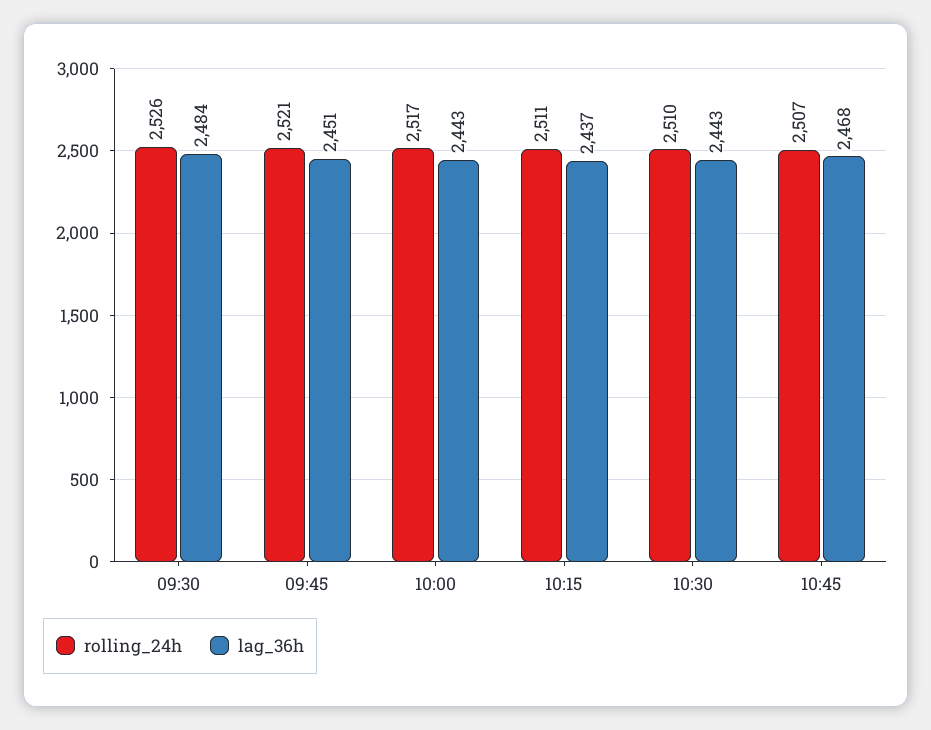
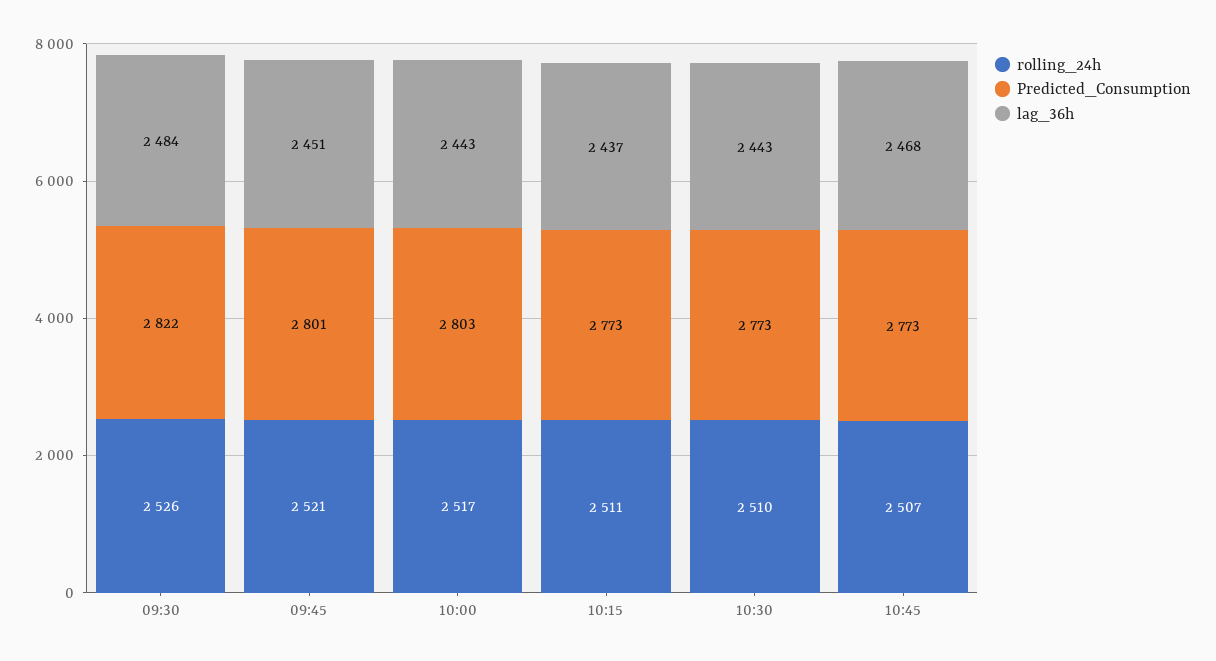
  {
    "rolling_24h": {
      "09:30": 2526,
      "09:45": 2521,
      "10:00": 2517,
      "10:15": 2511,
      "10:30": 2510,
      "10:45": 2507
    },
    "lag_36h": {
      "09:30": 2484,
      "09:45": 2451,
      "10:00": 2443,
      "10:15": 2437,
      "10:30": 2443,
      "10:45": 2468
-   }
+   },
+   "Predicted_Consumption": {
+     "09:30": 2822,
+     "09:45": 2801,
+     "10:00": 2803,
+     "10:15": 2773,
+     "10:30": 2773,
+     "10:45": 2773
+   }
  }

